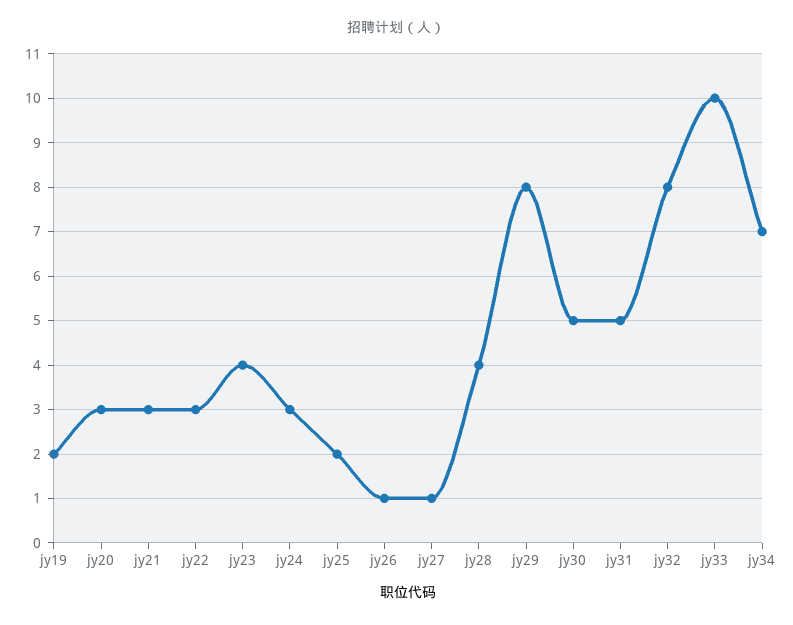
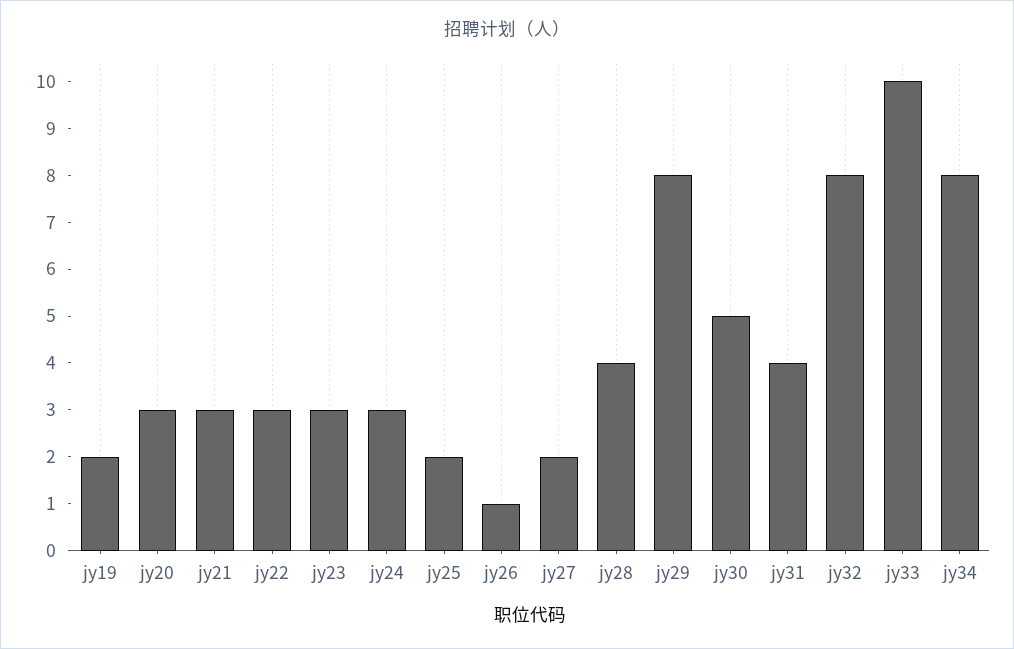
  {
    "jy19": 2,
    "jy20": 3,
    "jy21": 3,
    "jy22": 3,
-   "jy23": 4,
+   "jy23": 3,
    "jy24": 3,
    "jy25": 2,
    "jy26": 1,
-   "jy27": 1,
+   "jy27": 2,
    "jy28": 4,
    "jy29": 8,
    "jy30": 5,
-   "jy31": 5,
+   "jy31": 4,
    "jy32": 8,
    "jy33": 10,
-   "jy34": 7
+   "jy34": 8
  }

